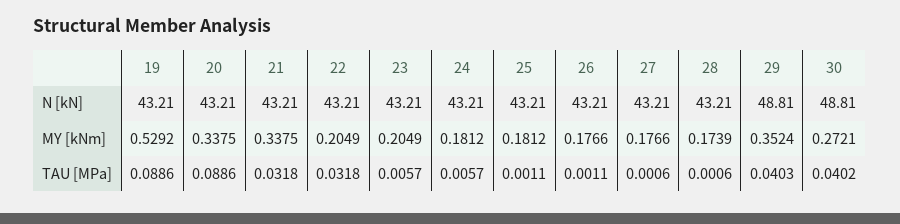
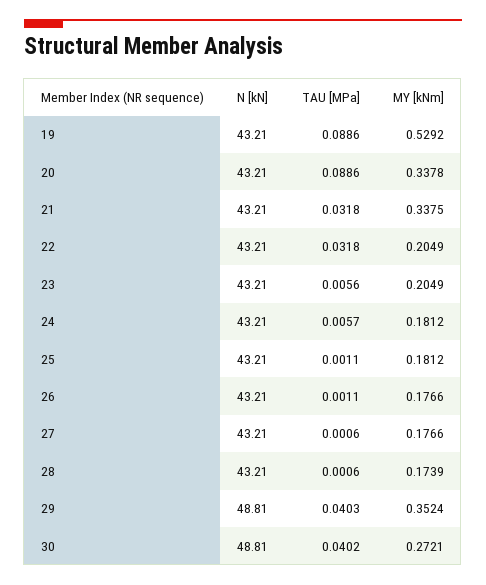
  {
    "19": {
      "N [kN]": 43.21,
      "MY [kNm]": 0.5292,
      "TAU [MPa]": 0.0886
    },
    "20": {
      "N [kN]": 43.21,
-     "MY [kNm]": 0.3375,
+     "MY [kNm]": 0.3378,
      "TAU [MPa]": 0.0886
    },
    "21": {
      "N [kN]": 43.21,
      "MY [kNm]": 0.3375,
      "TAU [MPa]": 0.0318
    },
    "22": {
      "N [kN]": 43.21,
      "MY [kNm]": 0.2049,
      "TAU [MPa]": 0.0318
    },
    "23": {
      "N [kN]": 43.21,
      "MY [kNm]": 0.2049,
-     "TAU [MPa]": 0.0057
+     "TAU [MPa]": 0.0056
    },
    "24": {
      "N [kN]": 43.21,
      "MY [kNm]": 0.1812,
      "TAU [MPa]": 0.0057
    },
    "25": {
      "N [kN]": 43.21,
      "MY [kNm]": 0.1812,
      "TAU [MPa]": 0.0011
    },
    "26": {
      "N [kN]": 43.21,
      "MY [kNm]": 0.1766,
      "TAU [MPa]": 0.0011
    },
    "27": {
      "N [kN]": 43.21,
      "MY [kNm]": 0.1766,
      "TAU [MPa]": 0.0006
    },
    "28": {
      "N [kN]": 43.21,
      "MY [kNm]": 0.1739,
      "TAU [MPa]": 0.0006
    },
    "29": {
      "N [kN]": 48.81,
      "MY [kNm]": 0.3524,
      "TAU [MPa]": 0.0403
    },
    "30": {
      "N [kN]": 48.81,
      "MY [kNm]": 0.2721,
      "TAU [MPa]": 0.0402
    }
  }

